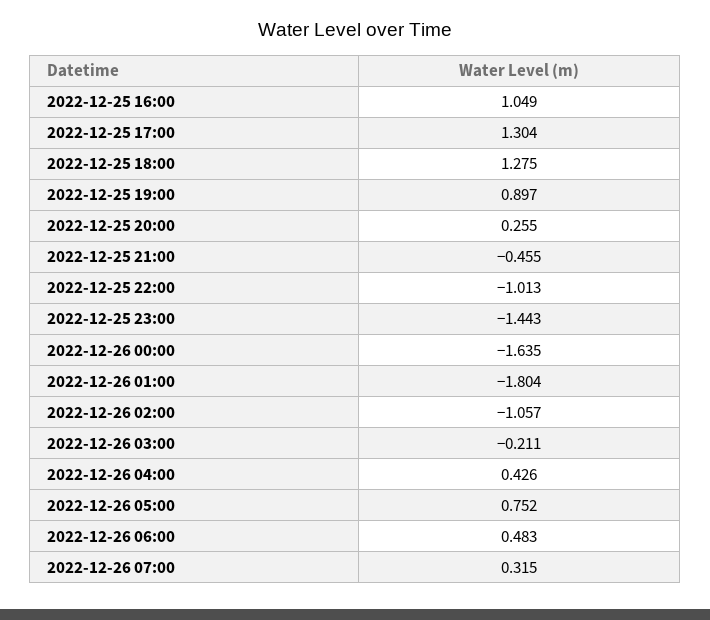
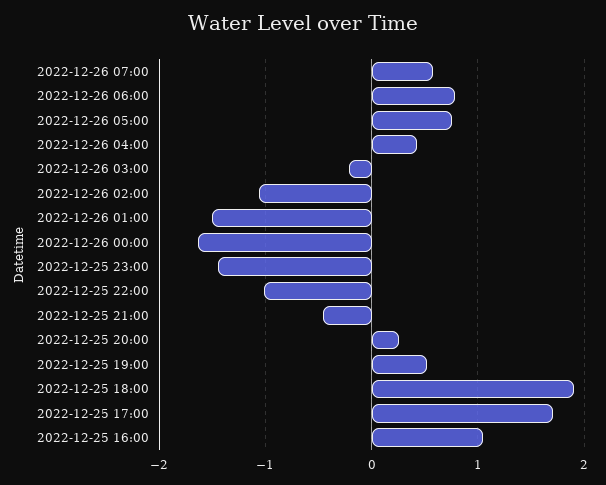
  {
    "2022-12-25 16:00": 1.049,
-   "2022-12-25 17:00": 1.304,
+   "2022-12-25 17:00": 1.7,
-   "2022-12-25 18:00": 1.275,
+   "2022-12-25 18:00": 1.9,
-   "2022-12-25 19:00": 0.897,
+   "2022-12-25 19:00": 0.5,
    "2022-12-25 20:00": 0.255,
    "2022-12-25 21:00": -0.455,
    "2022-12-25 22:00": -1.013,
    "2022-12-25 23:00": -1.443,
    "2022-12-26 00:00": -1.635,
-   "2022-12-26 01:00": -1.804,
+   "2022-12-26 01:00": -1.5,
    "2022-12-26 02:00": -1.057,
    "2022-12-26 03:00": -0.211,
    "2022-12-26 04:00": 0.426,
    "2022-12-26 05:00": 0.752,
-   "2022-12-26 06:00": 0.483,
+   "2022-12-26 06:00": 0.8,
-   "2022-12-26 07:00": 0.315
+   "2022-12-26 07:00": 0.6
  }

